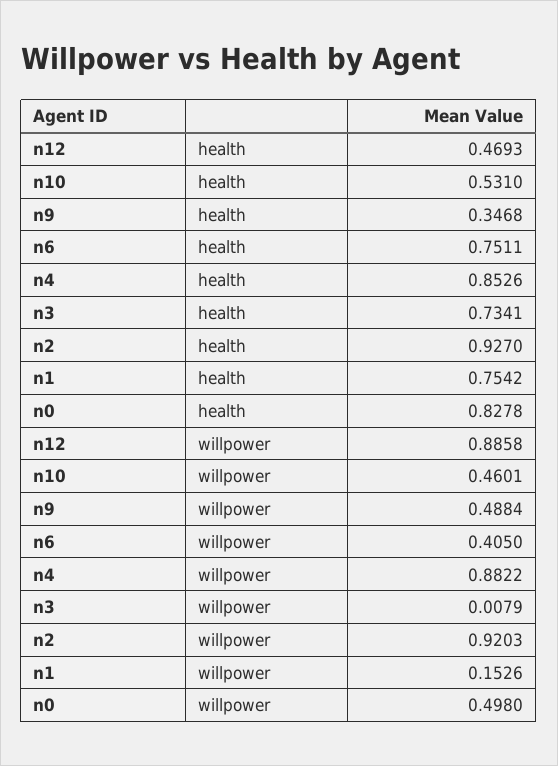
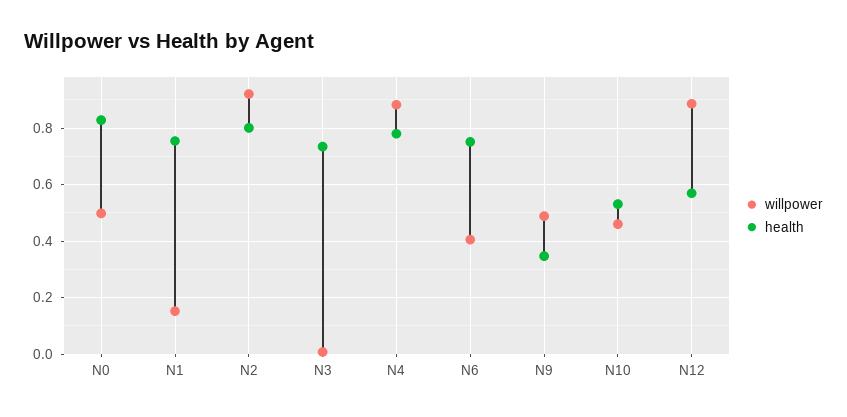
  {
    "health": {
-     "n12": 0.4693,
+     "n12": 0.575,
      "n10": 0.531,
      "n9": 0.3468,
      "n6": 0.7511,
-     "n4": 0.8526,
+     "n4": 0.775,
      "n3": 0.7341,
-     "n2": 0.927,
+     "n2": 0.8,
      "n1": 0.7542,
      "n0": 0.8278
    },
    "willpower": {
      "n12": 0.8858,
      "n10": 0.4601,
      "n9": 0.4884,
      "n6": 0.405,
      "n4": 0.8822,
      "n3": 0.0079,
      "n2": 0.9203,
      "n1": 0.1526,
      "n0": 0.498
    }
  }

